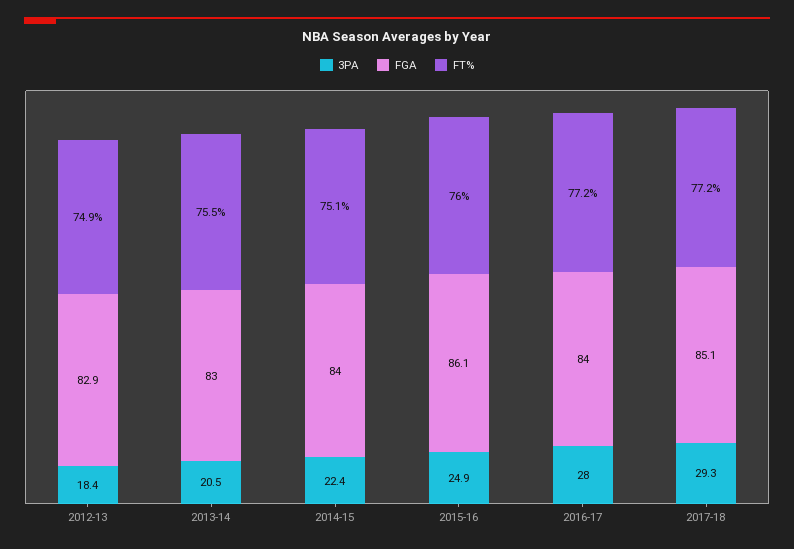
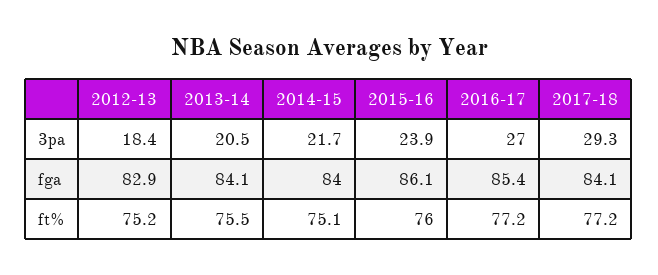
  {
    "3PA": {
      "2012-13": 18.4,
      "2013-14": 20.5,
-     "2014-15": 22.4,
+     "2014-15": 21.7,
-     "2015-16": 24.9,
+     "2015-16": 23.9,
-     "2016-17": 28,
+     "2016-17": 27,
      "2017-18": 29.3
    },
    "FGA": {
      "2012-13": 82.9,
-     "2013-14": 83,
+     "2013-14": 84.1,
      "2014-15": 84,
      "2015-16": 86.1,
-     "2016-17": 84,
+     "2016-17": 85.4,
-     "2017-18": 85.1
+     "2017-18": 84.1
    },
    "FT%": {
-     "2012-13": 74.9,
+     "2012-13": 75.2,
      "2013-14": 75.5,
      "2014-15": 75.1,
      "2015-16": 76,
      "2016-17": 77.2,
      "2017-18": 77.2
    }
  }

